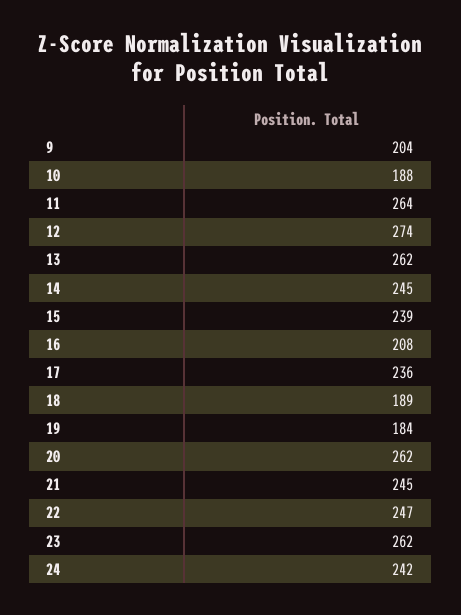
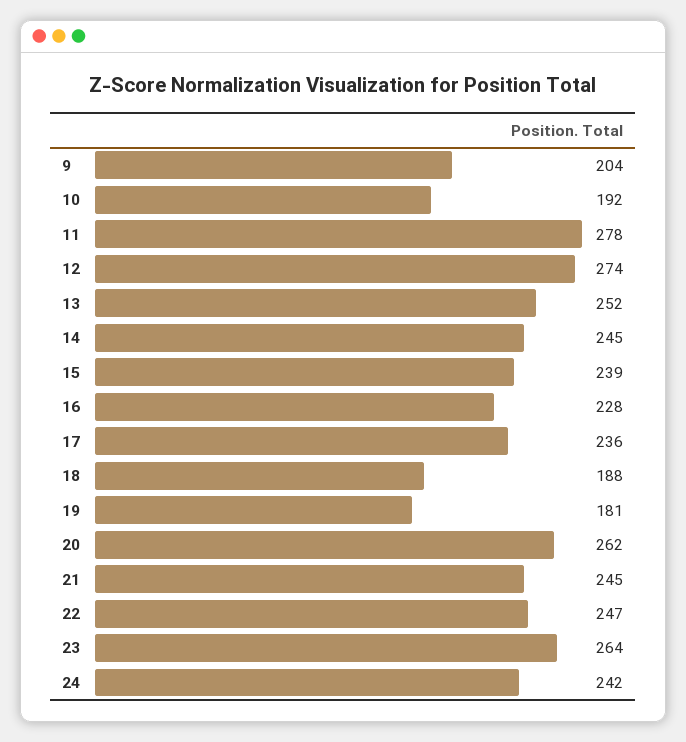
  {
    "9": 204,
-   "10": 188,
+   "10": 192,
-   "11": 264,
+   "11": 278,
    "12": 274,
-   "13": 262,
+   "13": 252,
    "14": 245,
    "15": 239,
-   "16": 208,
+   "16": 228,
    "17": 236,
-   "18": 189,
+   "18": 188,
-   "19": 184,
+   "19": 181,
    "20": 262,
    "21": 245,
    "22": 247,
-   "23": 262,
+   "23": 264,
    "24": 242
  }

